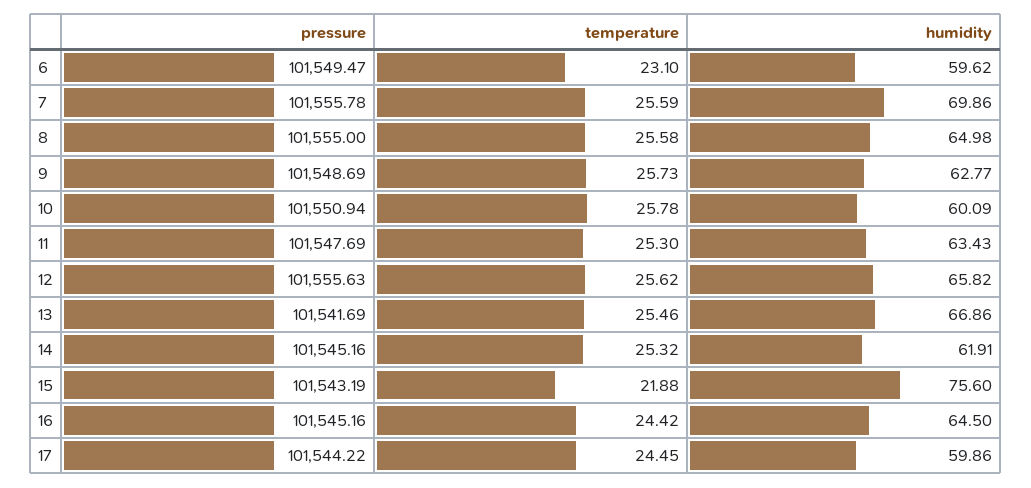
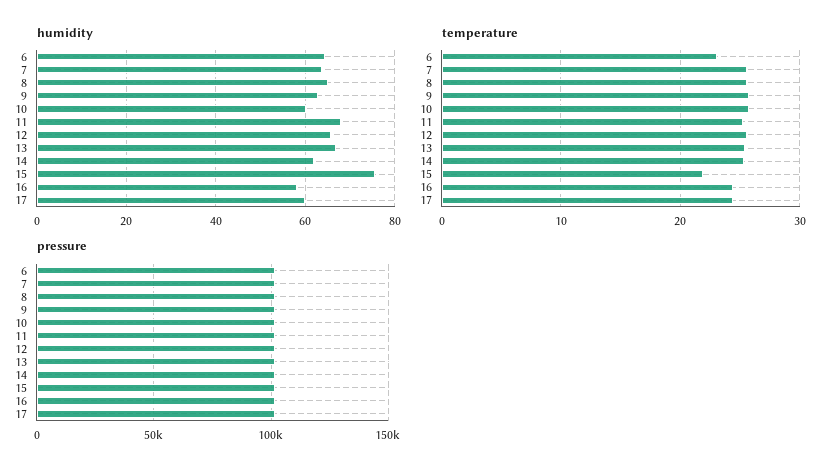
  {
    "pressure": {
      "6": 101549.47,
      "7": 101555.78,
      "8": 101555,
      "9": 101548.69,
      "10": 101550.94,
      "11": 101547.69,
      "12": 101555.63,
      "13": 101541.69,
      "14": 101545.16,
      "15": 101543.19,
      "16": 101545.16,
      "17": 101544.22
    },
    "temperature": {
      "6": 23.1,
      "7": 25.59,
      "8": 25.58,
      "9": 25.73,
      "10": 25.78,
      "11": 25.3,
      "12": 25.62,
      "13": 25.46,
      "14": 25.32,
      "15": 21.88,
      "16": 24.42,
      "17": 24.45
    },
    "humidity": {
-     "6": 59.62,
+     "6": 64,
-     "7": 69.86,
+     "7": 64,
      "8": 64.98,
      "9": 62.77,
      "10": 60.09,
-     "11": 63.43,
+     "11": 68,
      "12": 65.82,
      "13": 66.86,
      "14": 61.91,
      "15": 75.6,
-     "16": 64.5,
+     "16": 58,
      "17": 59.86
    }
  }

